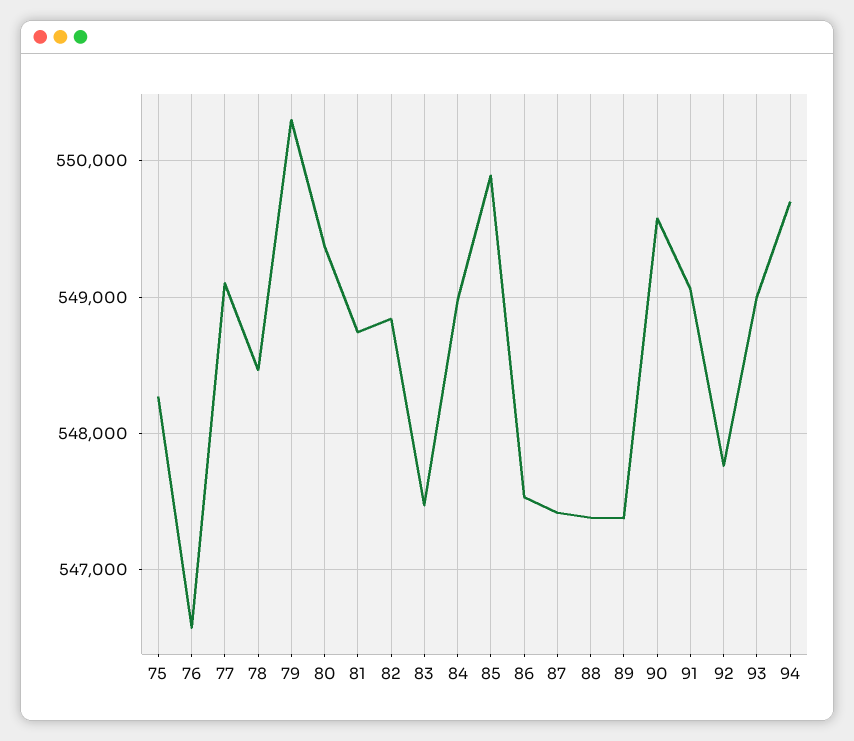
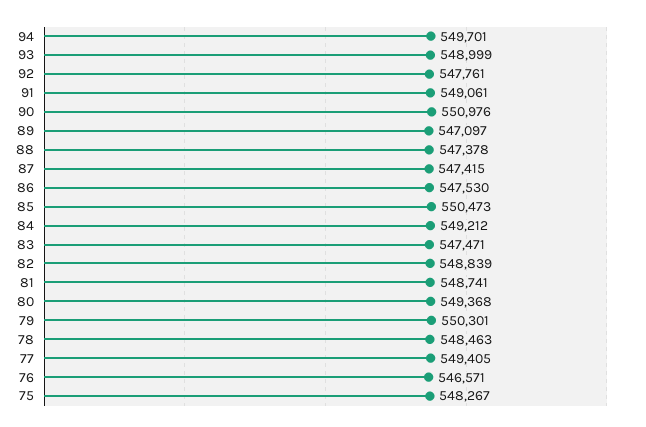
  {
    "75": 548267,
    "76": 546571,
-   "77": 549100,
+   "77": 549405,
    "78": 548463,
    "79": 550301,
    "80": 549368,
    "81": 548741,
    "82": 548839,
    "83": 547471,
-   "84": 549000,
+   "84": 549212,
-   "85": 549900,
+   "85": 550473,
    "86": 547530,
    "87": 547415,
    "88": 547378,
-   "89": 547400,
+   "89": 547097,
-   "90": 549600,
+   "90": 550976,
    "91": 549061,
    "92": 547761,
    "93": 548999,
    "94": 549701
  }

